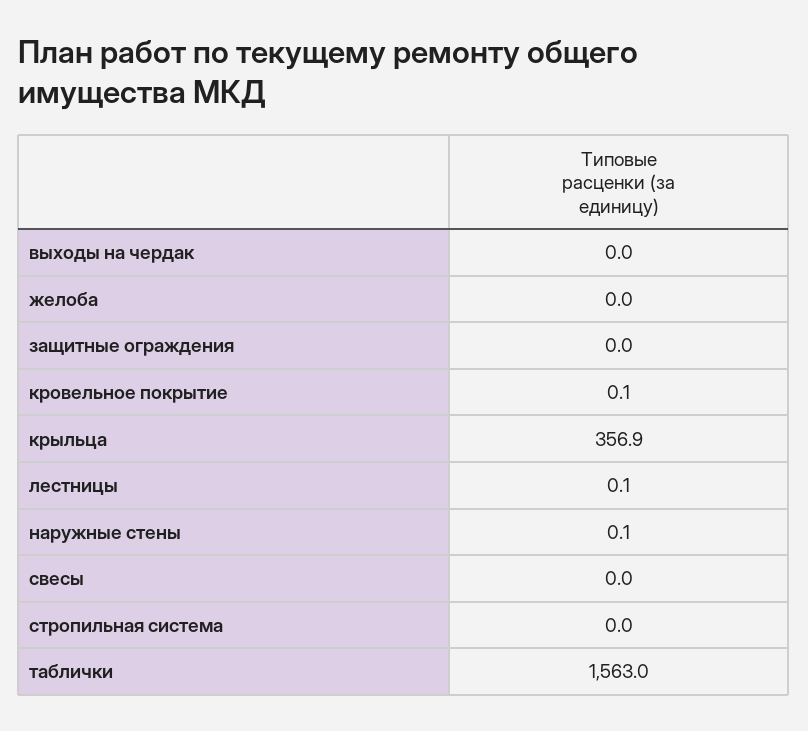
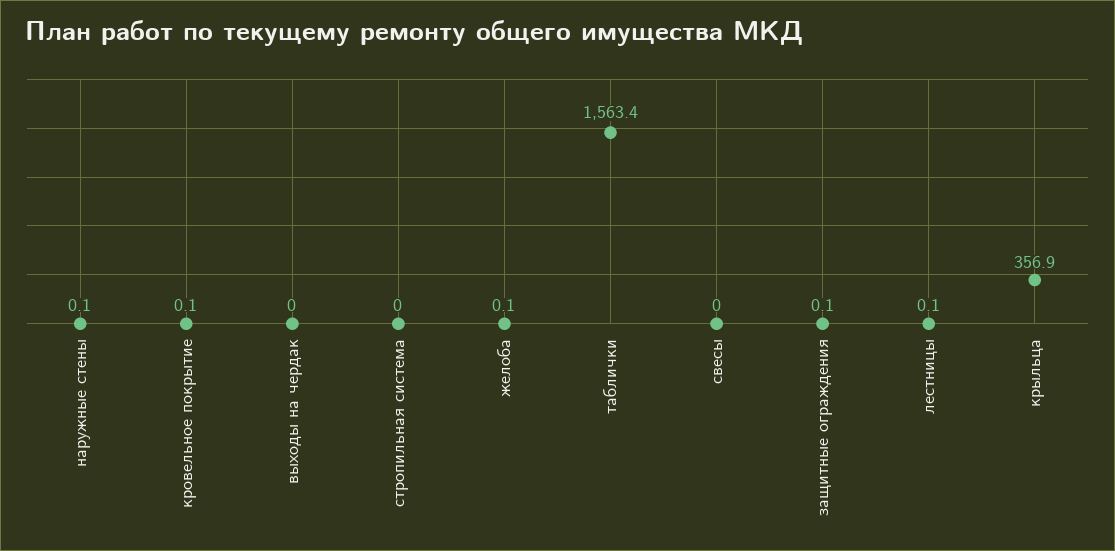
  {
    "выходы на чердак": 0,
-   "желоба": 0,
+   "желоба": 0.1,
-   "защитные ограждения": 0,
+   "защитные ограждения": 0.1,
    "кровельное покрытие": 0.1,
    "крыльца": 356.9,
    "лестницы": 0.1,
    "наружные стены": 0.1,
    "свесы": 0,
    "стропильная система": 0,
-   "таблички": 1563
+   "таблички": 1563.4
  }

